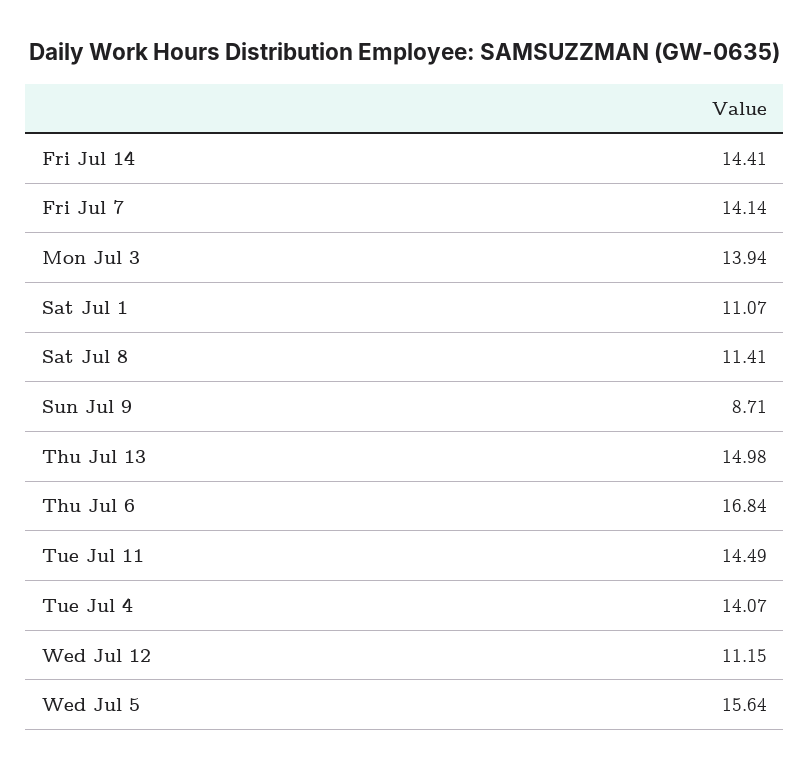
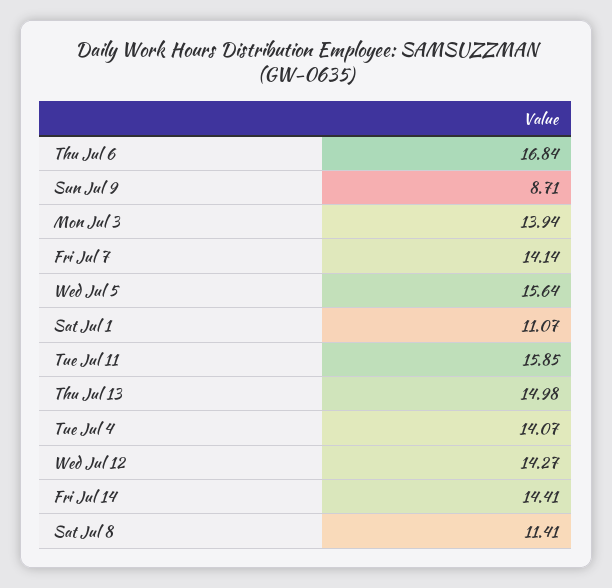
  {
    "Fri Jul 14": 14.41,
    "Fri Jul 7": 14.14,
    "Mon Jul 3": 13.94,
    "Sat Jul 1": 11.07,
    "Sat Jul 8": 11.41,
    "Sun Jul 9": 8.71,
    "Thu Jul 13": 14.98,
    "Thu Jul 6": 16.84,
-   "Tue Jul 11": 14.49,
+   "Tue Jul 11": 15.85,
    "Tue Jul 4": 14.07,
-   "Wed Jul 12": 11.15,
+   "Wed Jul 12": 14.27,
    "Wed Jul 5": 15.64
  }

